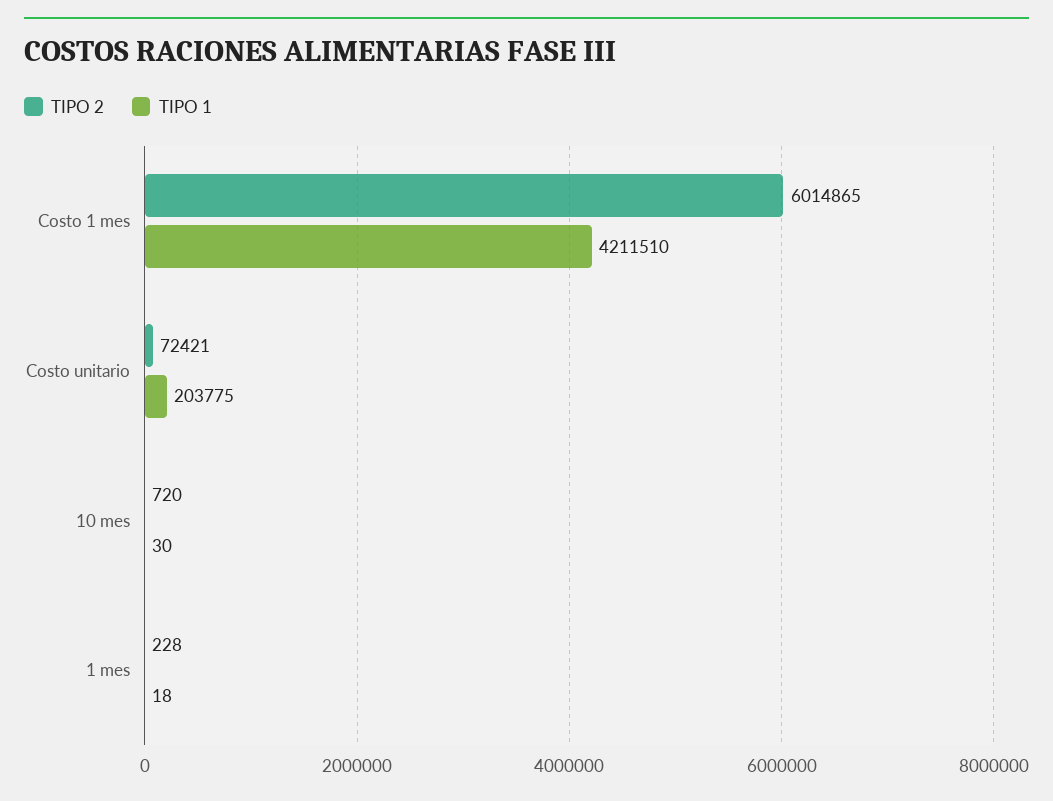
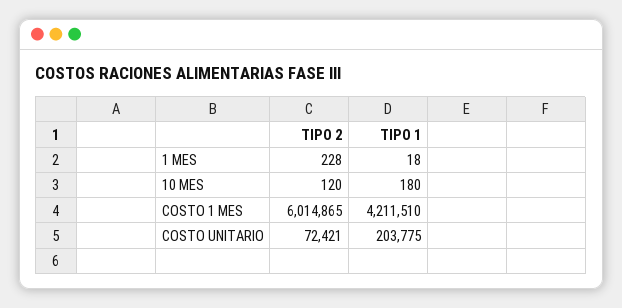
  {
    "TIPO 2": {
      "Costo 1 mes": 6014865,
      "Costo unitario": 72421,
-     "10 mes": 720,
+     "10 mes": 120,
      "1 mes": 228
    },
    "TIPO 1": {
      "Costo 1 mes": 4211510,
      "Costo unitario": 203775,
-     "10 mes": 30,
+     "10 mes": 180,
      "1 mes": 18
    }
  }

